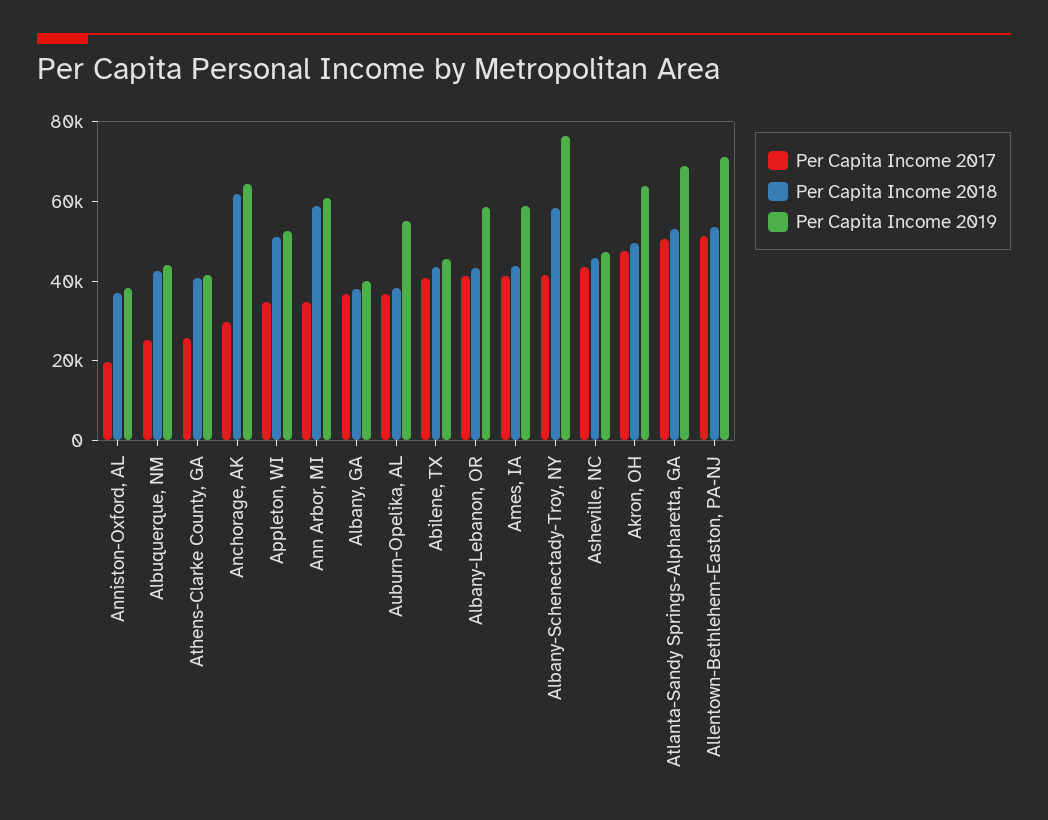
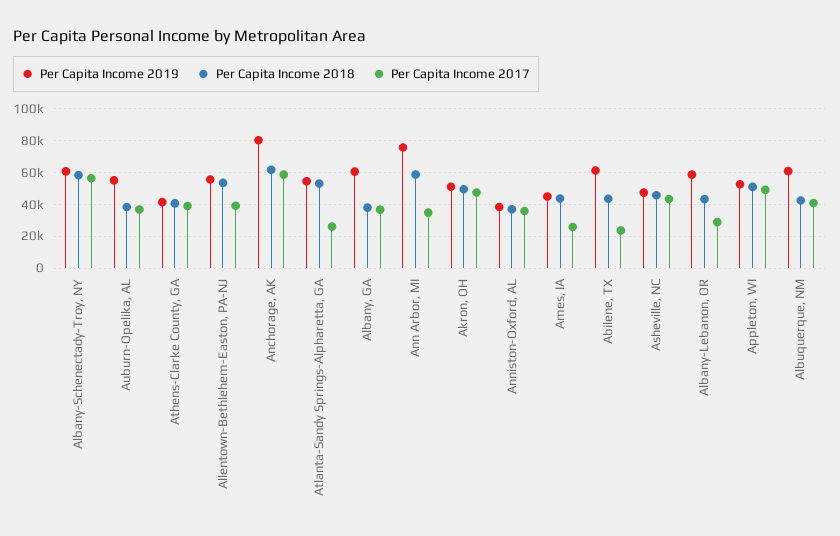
  {
    "Per Capita Income 2017": {
-     "Anniston-Oxford, AL": 20000,
+     "Anniston-Oxford, AL": 35000,
-     "Albuquerque, NM": 25000,
+     "Albuquerque, NM": 40000,
-     "Athens-Clarke County, GA": 25000,
+     "Athens-Clarke County, GA": 40000,
-     "Anchorage, AK": 30000,
+     "Anchorage, AK": 60000,
-     "Appleton, WI": 35000,
+     "Appleton, WI": 50000,
      "Ann Arbor, MI": 35000,
      "Albany, GA": 35000,
      "Auburn-Opelika, AL": 35000,
-     "Abilene, TX": 40000,
+     "Abilene, TX": 25000,
-     "Albany-Lebanon, OR": 40000,
+     "Albany-Lebanon, OR": 30000,
-     "Ames, IA": 40000,
+     "Ames, IA": 25000,
-     "Albany-Schenectady-Troy, NY": 40000,
+     "Albany-Schenectady-Troy, NY": 55000,
      "Asheville, NC": 45000,
      "Akron, OH": 50000,
-     "Atlanta-Sandy Springs-Alpharetta, GA": 50000,
+     "Atlanta-Sandy Springs-Alpharetta, GA": 25000,
-     "Allentown-Bethlehem-Easton, PA-NJ": 50000
+     "Allentown-Bethlehem-Easton, PA-NJ": 40000
    },
    "Per Capita Income 2018": {
      "Anniston-Oxford, AL": 35000,
      "Albuquerque, NM": 40000,
      "Athens-Clarke County, GA": 40000,
      "Anchorage, AK": 60000,
      "Appleton, WI": 50000,
      "Ann Arbor, MI": 60000,
      "Albany, GA": 40000,
      "Auburn-Opelika, AL": 40000,
      "Abilene, TX": 45000,
      "Albany-Lebanon, OR": 45000,
      "Ames, IA": 45000,
      "Albany-Schenectady-Troy, NY": 60000,
      "Asheville, NC": 45000,
      "Akron, OH": 50000,
      "Atlanta-Sandy Springs-Alpharetta, GA": 55000,
      "Allentown-Bethlehem-Easton, PA-NJ": 55000
    },
    "Per Capita Income 2019": {
      "Anniston-Oxford, AL": 40000,
-     "Albuquerque, NM": 45000,
+     "Albuquerque, NM": 60000,
      "Athens-Clarke County, GA": 40000,
-     "Anchorage, AK": 65000,
+     "Anchorage, AK": 80000,
      "Appleton, WI": 55000,
-     "Ann Arbor, MI": 60000,
+     "Ann Arbor, MI": 75000,
-     "Albany, GA": 40000,
+     "Albany, GA": 60000,
      "Auburn-Opelika, AL": 55000,
-     "Abilene, TX": 45000,
+     "Abilene, TX": 60000,
      "Albany-Lebanon, OR": 60000,
-     "Ames, IA": 60000,
+     "Ames, IA": 45000,
-     "Albany-Schenectady-Troy, NY": 75000,
+     "Albany-Schenectady-Troy, NY": 60000,
      "Asheville, NC": 45000,
-     "Akron, OH": 65000,
+     "Akron, OH": 50000,
-     "Atlanta-Sandy Springs-Alpharetta, GA": 70000,
+     "Atlanta-Sandy Springs-Alpharetta, GA": 55000,
-     "Allentown-Bethlehem-Easton, PA-NJ": 70000
+     "Allentown-Bethlehem-Easton, PA-NJ": 55000
    }
  }

